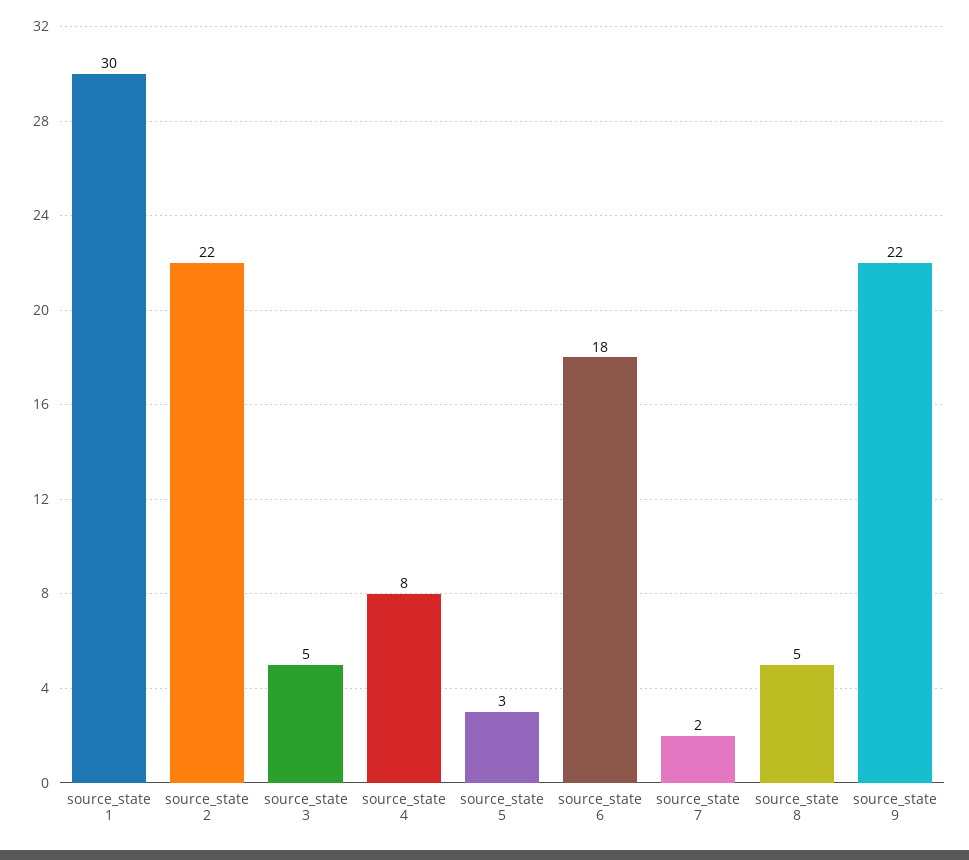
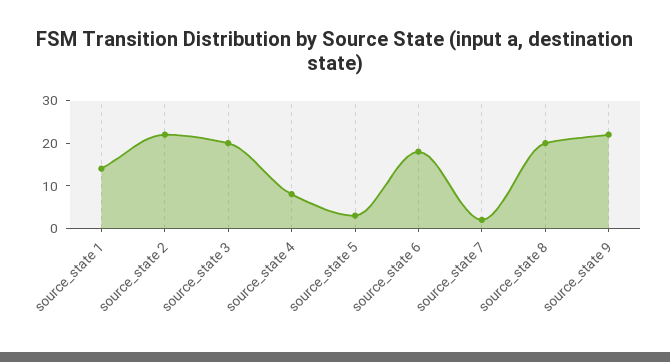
  {
-   "source_state 1": 30,
+   "source_state 1": 15,
    "source_state 2": 22,
-   "source_state 3": 5,
+   "source_state 3": 20,
    "source_state 4": 8,
    "source_state 5": 3,
    "source_state 6": 18,
    "source_state 7": 2,
-   "source_state 8": 5,
+   "source_state 8": 20,
    "source_state 9": 22
  }

